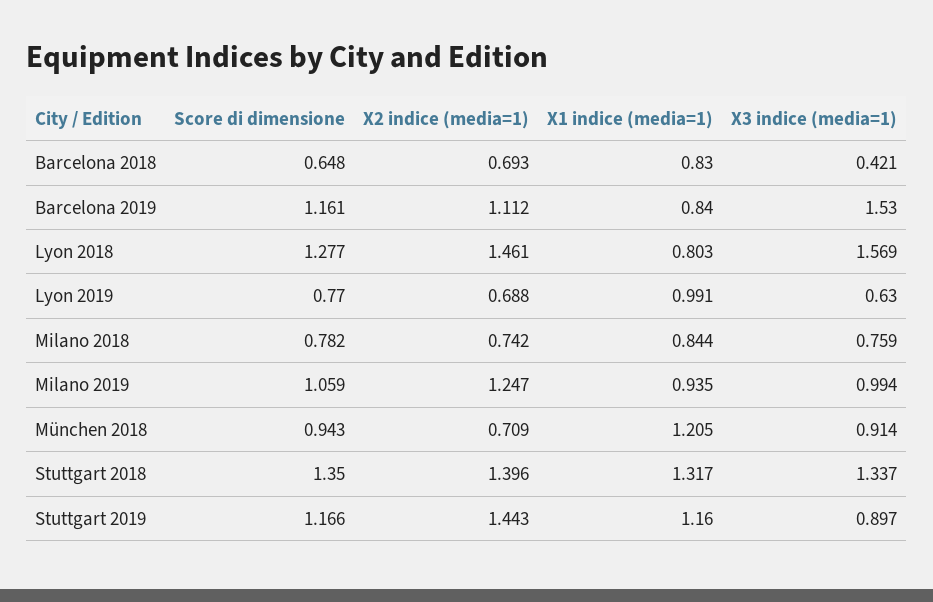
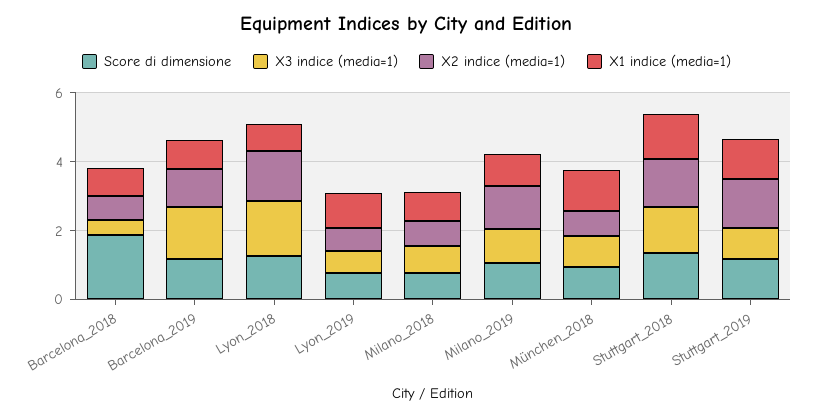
  {
    "Score di dimensione": {
-     "Barcelona 2018": 0.648,
+     "Barcelona 2018": 2,
      "Barcelona 2019": 1.161,
      "Lyon 2018": 1.277,
      "Lyon 2019": 0.77,
      "Milano 2018": 0.782,
      "Milano 2019": 1.059,
      "München 2018": 0.943,
      "Stuttgart 2018": 1.35,
      "Stuttgart 2019": 1.166
    },
    "X2 indice (media=1)": {
      "Barcelona 2018": 0.693,
      "Barcelona 2019": 1.112,
      "Lyon 2018": 1.461,
      "Lyon 2019": 0.688,
      "Milano 2018": 0.742,
      "Milano 2019": 1.247,
      "München 2018": 0.709,
      "Stuttgart 2018": 1.396,
      "Stuttgart 2019": 1.443
    },
    "X1 indice (media=1)": {
      "Barcelona 2018": 0.83,
      "Barcelona 2019": 0.84,
      "Lyon 2018": 0.803,
      "Lyon 2019": 0.991,
      "Milano 2018": 0.844,
      "Milano 2019": 0.935,
      "München 2018": 1.205,
      "Stuttgart 2018": 1.317,
      "Stuttgart 2019": 1.16
    },
    "X3 indice (media=1)": {
      "Barcelona 2018": 0.421,
      "Barcelona 2019": 1.53,
      "Lyon 2018": 1.569,
      "Lyon 2019": 0.63,
      "Milano 2018": 0.759,
      "Milano 2019": 0.994,
      "München 2018": 0.914,
      "Stuttgart 2018": 1.337,
      "Stuttgart 2019": 0.897
    }
  }

